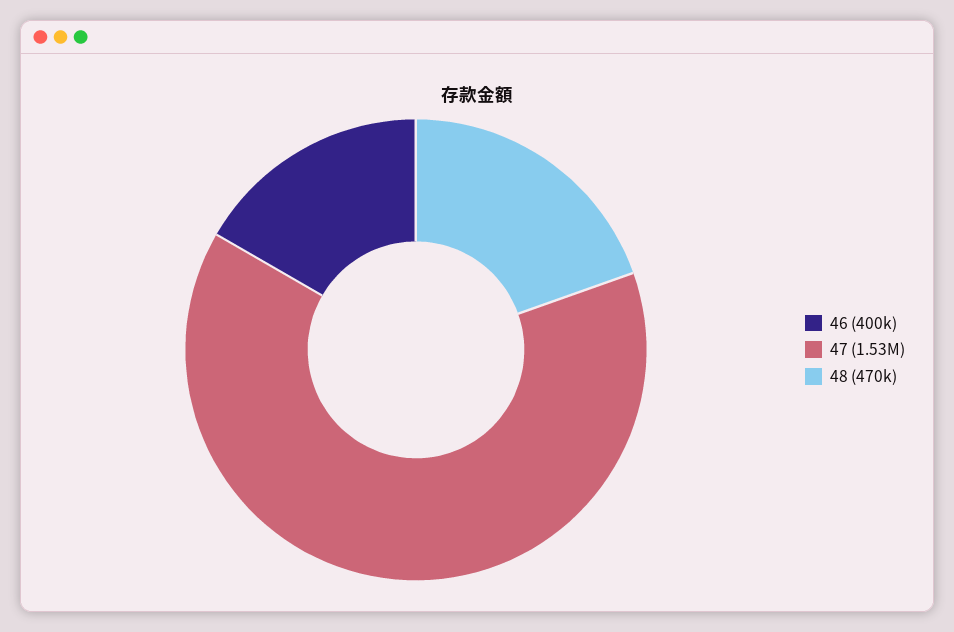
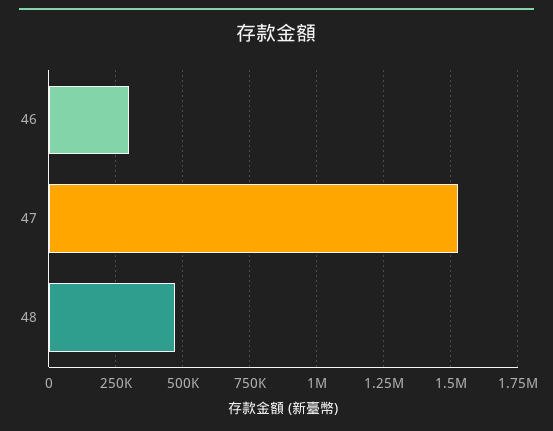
  {
-   "46": 400000,
+   "46": 300000,
    "47": 1530000,
    "48": 470000
  }

